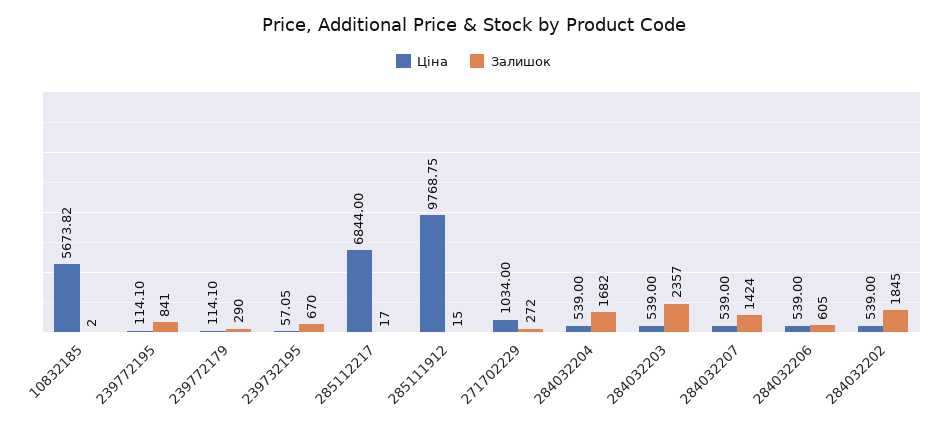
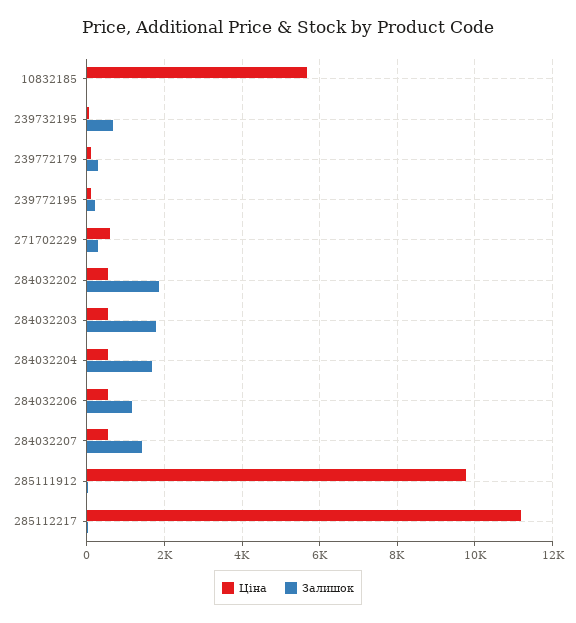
  {
    "Ціна": {
      "10832185": 5673.82,
      "239772195": 114.1,
      "239772179": 114.1,
      "239732195": 57.05,
-     "285112217": 6844,
+     "285112217": 11200,
      "285111912": 9768.75,
-     "271702229": 1034,
+     "271702229": 600,
      "284032204": 539,
      "284032203": 539,
      "284032207": 539,
      "284032206": 539,
      "284032202": 539
    },
    "Залишок": {
      "10832185": 2,
-     "239772195": 841,
+     "239772195": 200,
      "239772179": 290,
      "239732195": 670,
      "285112217": 17,
      "285111912": 15,
      "271702229": 272,
      "284032204": 1682,
-     "284032203": 2357,
+     "284032203": 1800,
      "284032207": 1424,
-     "284032206": 605,
+     "284032206": 1200,
      "284032202": 1845
    }
  }

